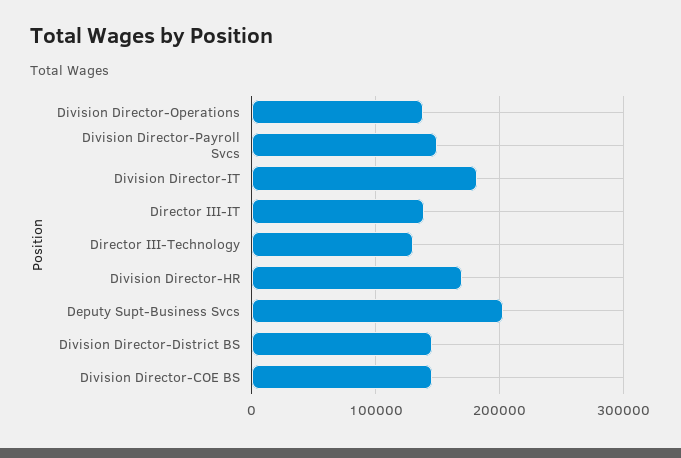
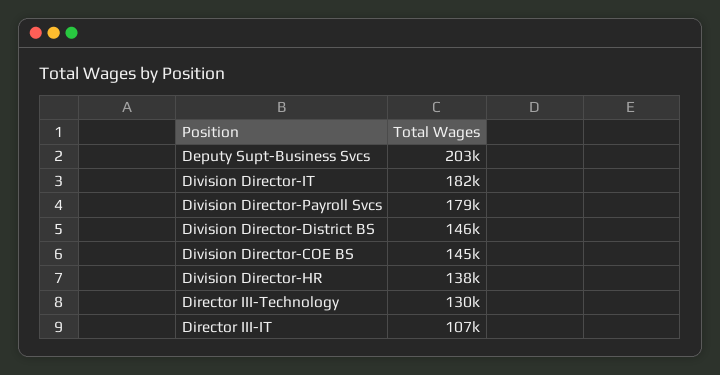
  {
-   "Division Director-Operations": 140000,
-   "Division Director-Payroll Svcs": 150000,
+   "Division Director-Payroll Svcs": 179000,
    "Division Director-IT": 182000,
-   "Director III-IT": 140000,
+   "Director III-IT": 107000,
    "Director III-Technology": 130000,
-   "Division Director-HR": 170000,
+   "Division Director-HR": 138000,
    "Deputy Supt-Business Svcs": 203000,
    "Division Director-District BS": 146000,
    "Division Director-COE BS": 145000
  }

